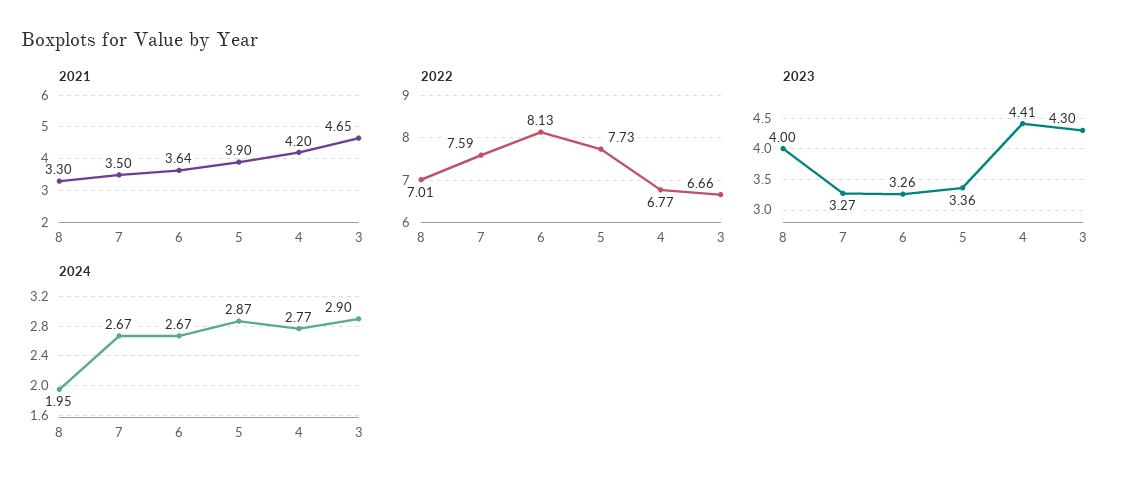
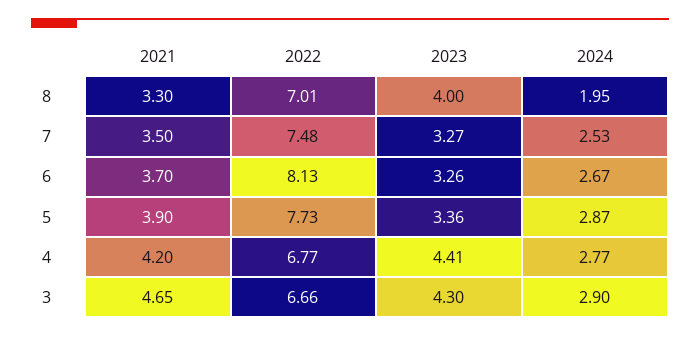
  {
    "2021": {
      "8": 3.3,
      "7": 3.5,
-     "6": 3.64,
+     "6": 3.7,
      "5": 3.9,
      "4": 4.2,
      "3": 4.65
    },
    "2022": {
      "8": 7.01,
-     "7": 7.59,
+     "7": 7.48,
      "6": 8.13,
      "5": 7.73,
      "4": 6.77,
      "3": 6.66
    },
    "2023": {
      "8": 4,
      "7": 3.27,
      "6": 3.26,
      "5": 3.36,
      "4": 4.41,
      "3": 4.3
    },
    "2024": {
      "8": 1.95,
-     "7": 2.67,
+     "7": 2.53,
      "6": 2.67,
      "5": 2.87,
      "4": 2.77,
      "3": 2.9
    }
  }

